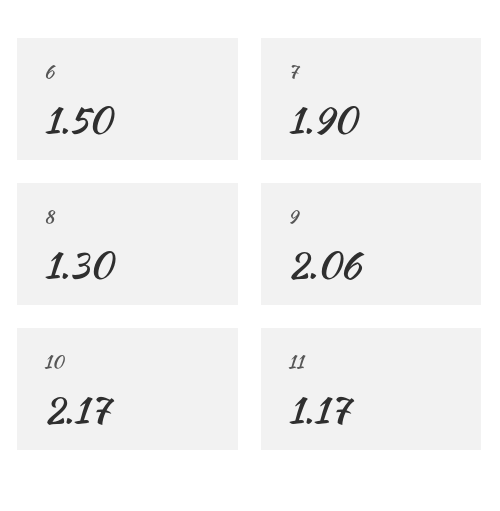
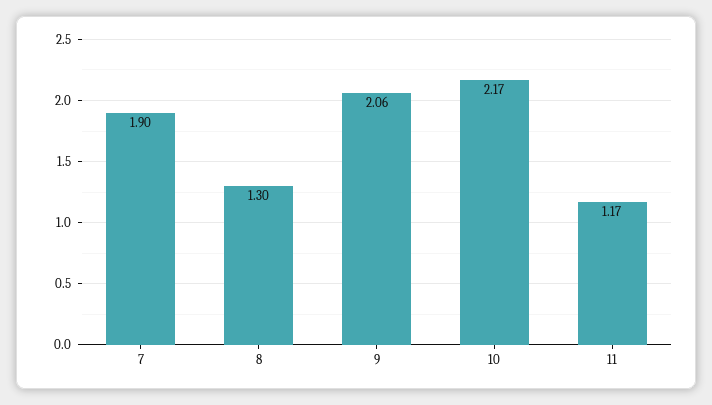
  {
-   "6": 1.5,
    "7": 1.9,
    "8": 1.3,
    "9": 2.06,
    "10": 2.17,
    "11": 1.17
  }

